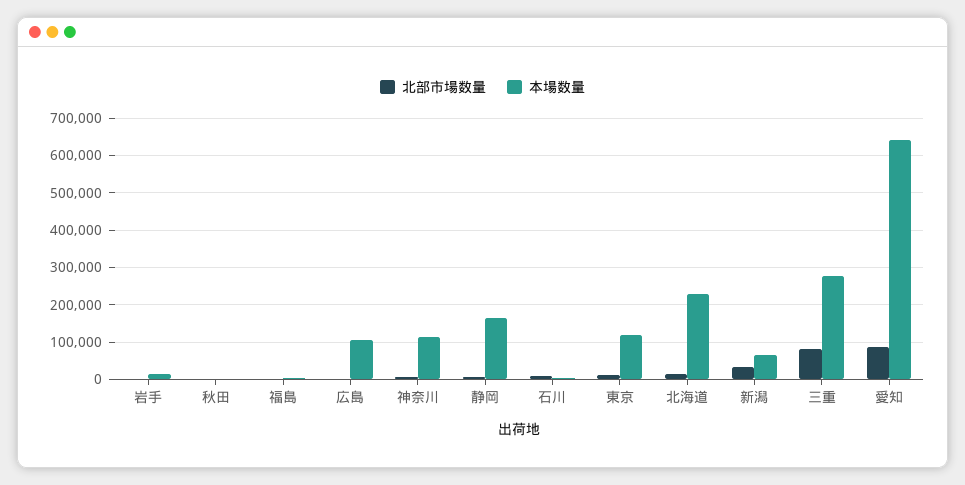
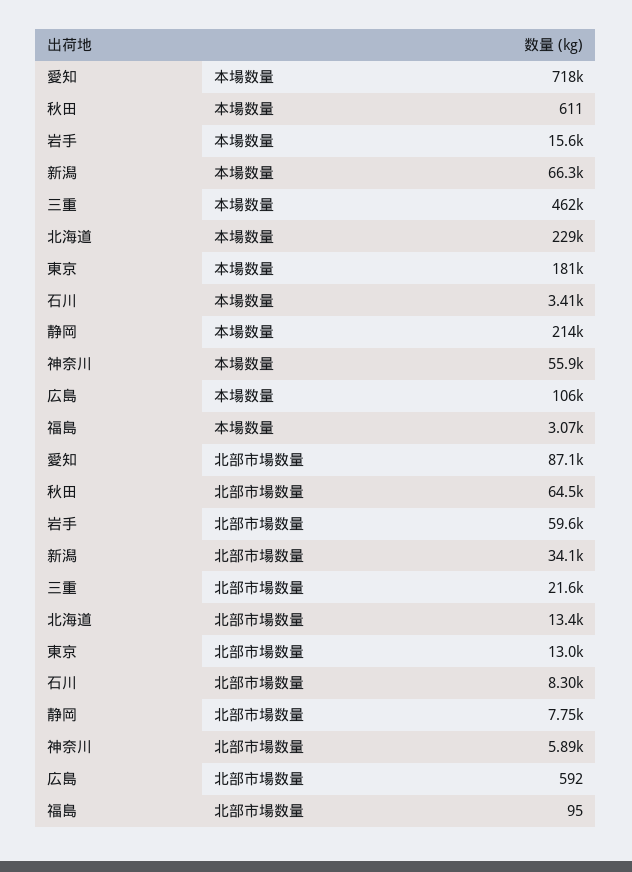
  {
    "北部市場数量": {
-     "岩手": 0,
+     "岩手": 59600,
-     "秋田": 0,
+     "秋田": 64500,
      "福島": 95,
      "広島": 592,
      "神奈川": 5890,
      "静岡": 7750,
      "石川": 8300,
      "東京": 13000,
      "北海道": 13400,
      "新潟": 34100,
-     "三重": 80000,
+     "三重": 21600,
      "愛知": 87100
    },
    "本場数量": {
      "岩手": 15600,
      "秋田": 611,
      "福島": 3070,
      "広島": 106000,
-     "神奈川": 120000,
+     "神奈川": 55900,
-     "静岡": 160000,
+     "静岡": 214000,
      "石川": 3410,
-     "東京": 120000,
+     "東京": 181000,
      "北海道": 229000,
      "新潟": 66300,
-     "三重": 280000,
+     "三重": 462000,
-     "愛知": 640000
+     "愛知": 718000
    }
  }

